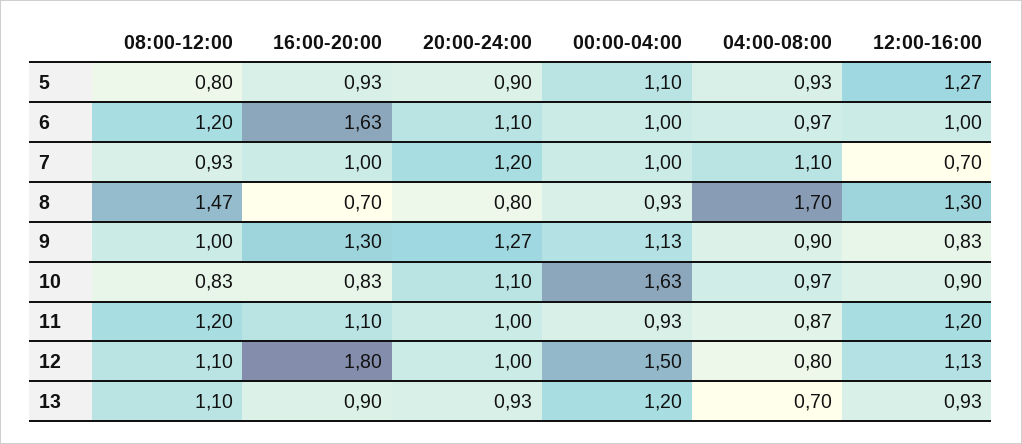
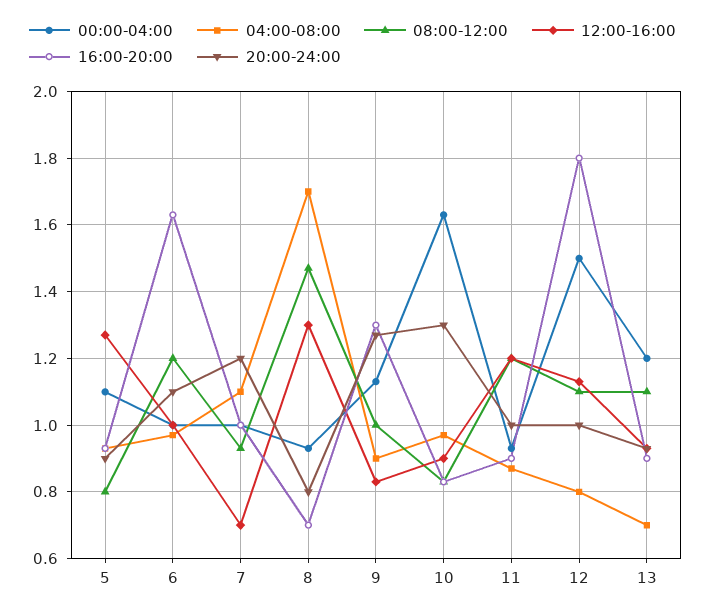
  {
    "08:00-12:00": {
      "5": 0.8,
      "6": 1.2,
      "7": 0.93,
      "8": 1.47,
      "9": 1,
      "10": 0.83,
      "11": 1.2,
      "12": 1.1,
      "13": 1.1
    },
    "16:00-20:00": {
      "5": 0.93,
      "6": 1.63,
      "7": 1,
      "8": 0.7,
      "9": 1.3,
      "10": 0.83,
-     "11": 1.1,
+     "11": 0.9,
      "12": 1.8,
      "13": 0.9
    },
    "20:00-24:00": {
      "5": 0.9,
      "6": 1.1,
      "7": 1.2,
      "8": 0.8,
      "9": 1.27,
-     "10": 1.1,
+     "10": 1.3,
      "11": 1,
      "12": 1,
      "13": 0.93
    },
    "00:00-04:00": {
      "5": 1.1,
      "6": 1,
      "7": 1,
      "8": 0.93,
      "9": 1.13,
      "10": 1.63,
      "11": 0.93,
      "12": 1.5,
      "13": 1.2
    },
    "04:00-08:00": {
      "5": 0.93,
      "6": 0.97,
      "7": 1.1,
      "8": 1.7,
      "9": 0.9,
      "10": 0.97,
      "11": 0.87,
      "12": 0.8,
      "13": 0.7
    },
    "12:00-16:00": {
      "5": 1.27,
      "6": 1,
      "7": 0.7,
      "8": 1.3,
      "9": 0.83,
      "10": 0.9,
      "11": 1.2,
      "12": 1.13,
      "13": 0.93
    }
  }

